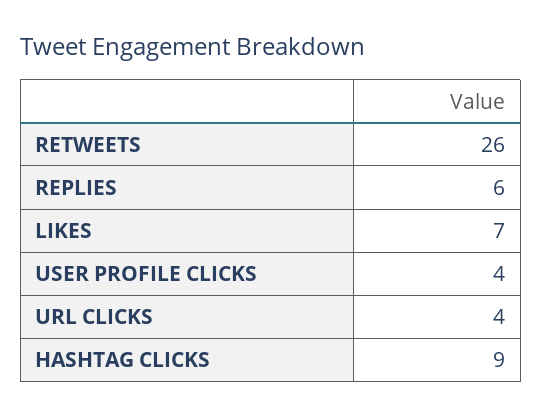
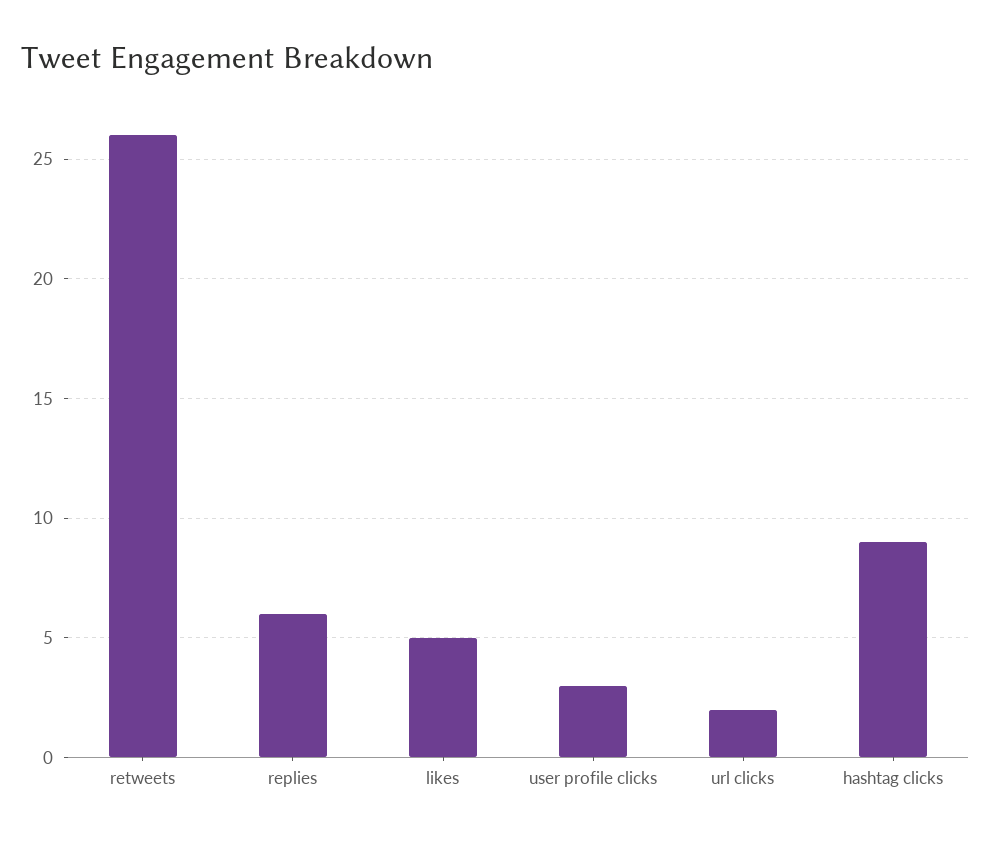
  {
    "RETWEETS": 26,
    "REPLIES": 6,
-   "LIKES": 7,
+   "LIKES": 5,
-   "USER PROFILE CLICKS": 4,
+   "USER PROFILE CLICKS": 3,
-   "URL CLICKS": 4,
+   "URL CLICKS": 2,
    "HASHTAG CLICKS": 9
  }

